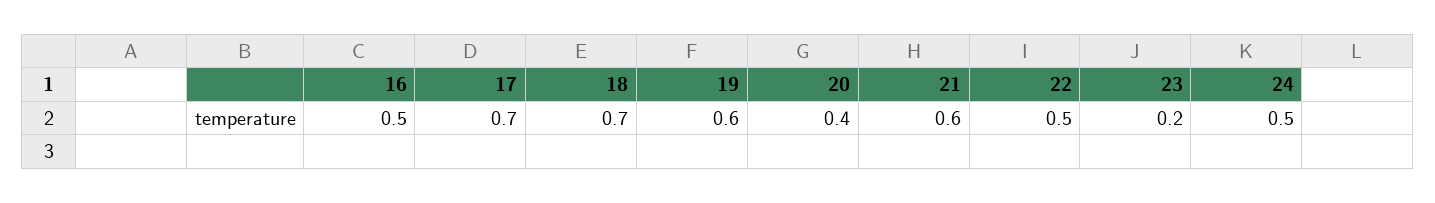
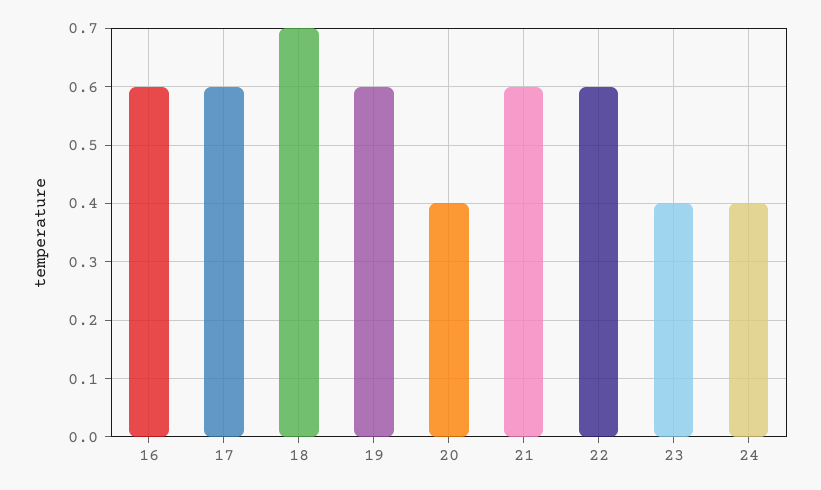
  {
-   "16": 0.5,
+   "16": 0.6,
-   "17": 0.7,
+   "17": 0.6,
    "18": 0.7,
    "19": 0.6,
    "20": 0.4,
    "21": 0.6,
-   "22": 0.5,
+   "22": 0.6,
-   "23": 0.2,
+   "23": 0.4,
-   "24": 0.5
+   "24": 0.4
  }

